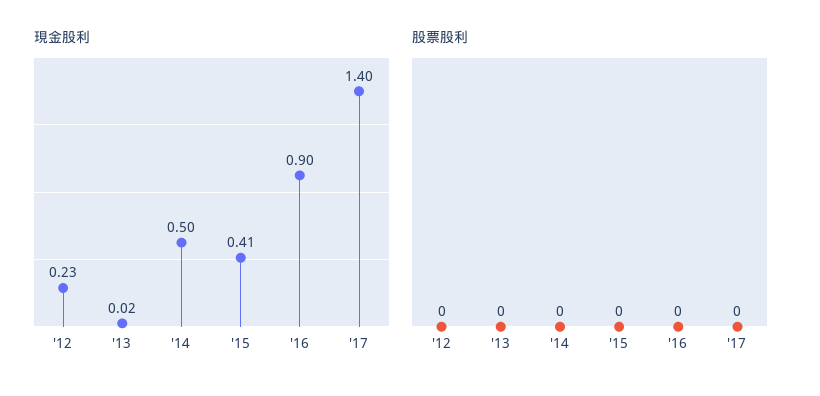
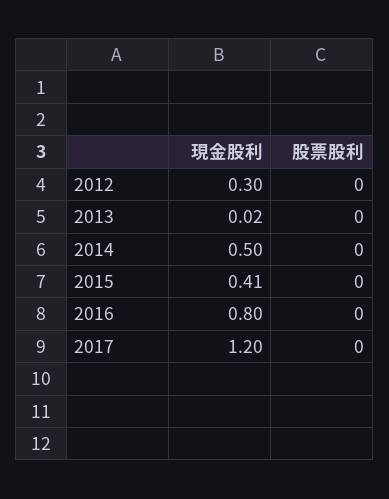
  {
    "現金股利": {
-     "'12": 0.23,
+     "'12": 0.3,
      "'13": 0.02,
      "'14": 0.5,
      "'15": 0.41,
-     "'16": 0.9,
+     "'16": 0.8,
-     "'17": 1.4
+     "'17": 1.2
    },
    "股票股利": {
      "'12": 0,
      "'13": 0,
      "'14": 0,
      "'15": 0,
      "'16": 0,
      "'17": 0
    }
  }

